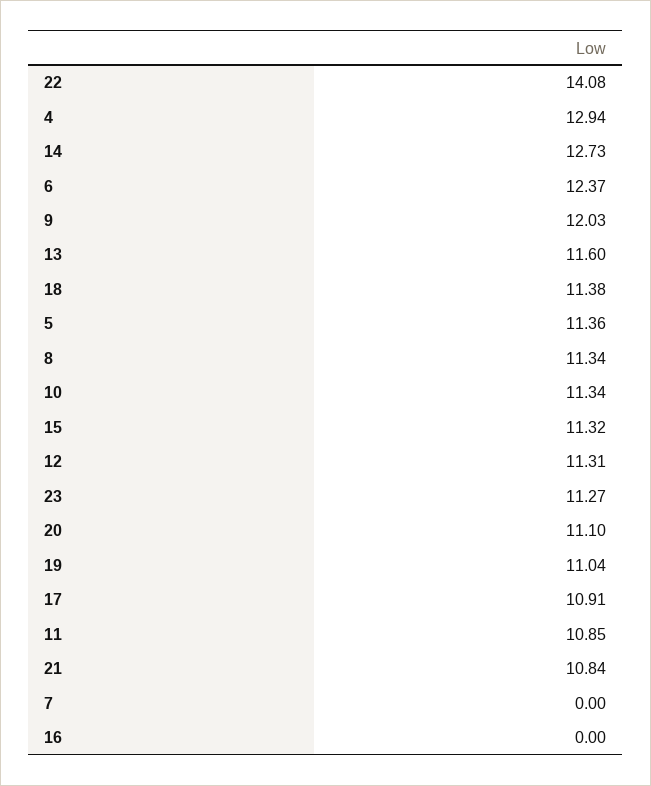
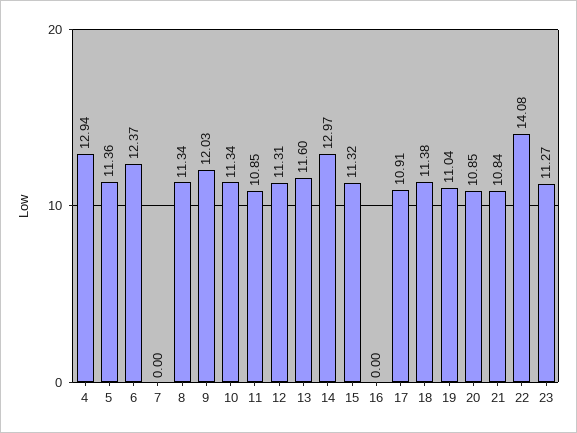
  {
    "22": 14.08,
    "4": 12.94,
-   "14": 12.73,
+   "14": 12.97,
    "6": 12.37,
    "9": 12.03,
    "13": 11.6,
    "18": 11.38,
    "5": 11.36,
    "8": 11.34,
    "10": 11.34,
    "15": 11.32,
    "12": 11.31,
    "23": 11.27,
-   "20": 11.1,
+   "20": 10.85,
    "19": 11.04,
    "17": 10.91,
    "11": 10.85,
    "21": 10.84,
    "7": 0,
    "16": 0
  }

